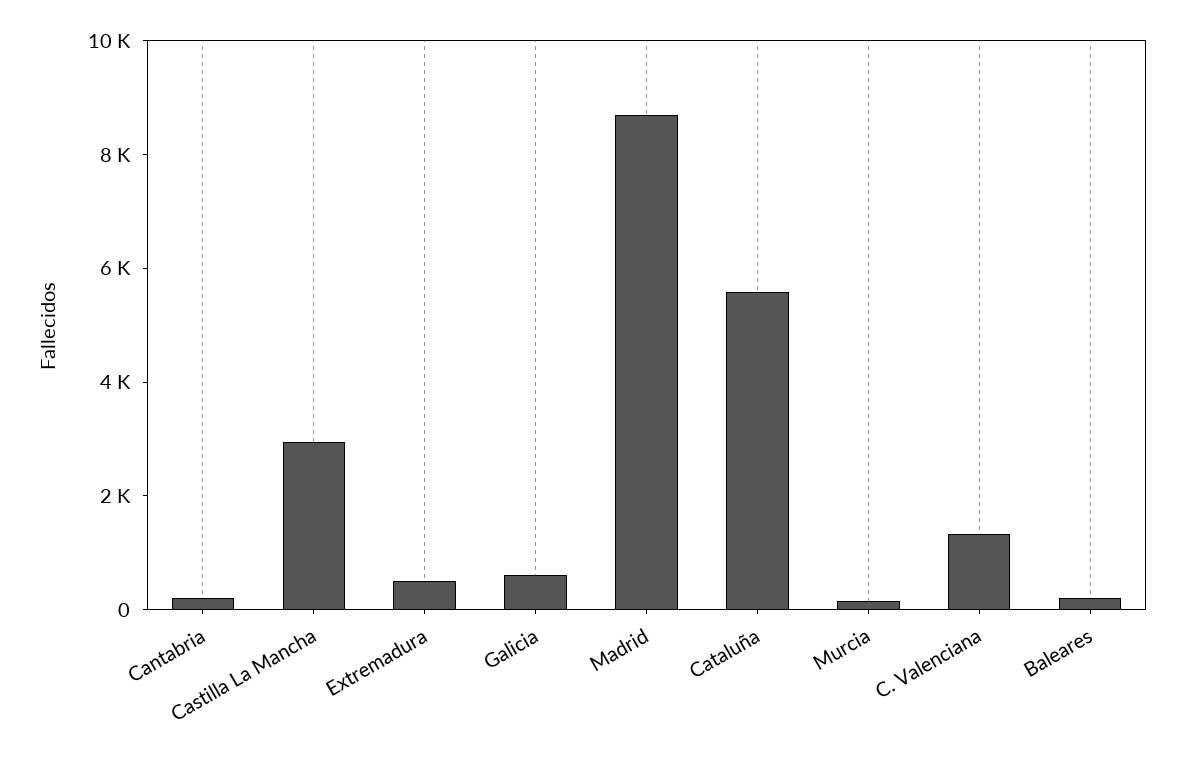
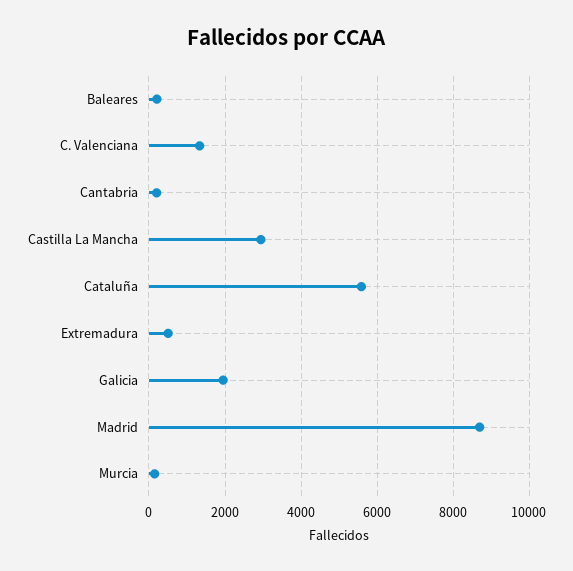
  {
    "Cantabria": 200,
    "Castilla La Mancha": 3000,
    "Extremadura": 600,
-   "Galicia": 500,
+   "Galicia": 2000,
    "Madrid": 8600,
    "Cataluña": 5600,
    "Murcia": 200,
    "C. Valenciana": 1400,
    "Baleares": 200
  }

